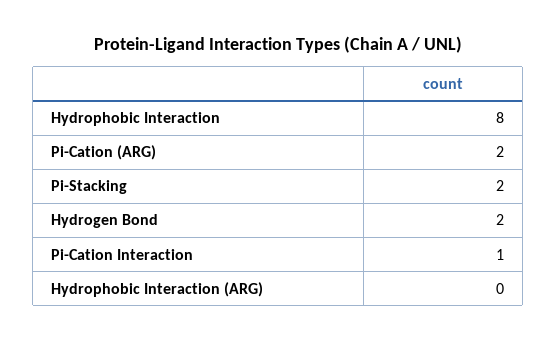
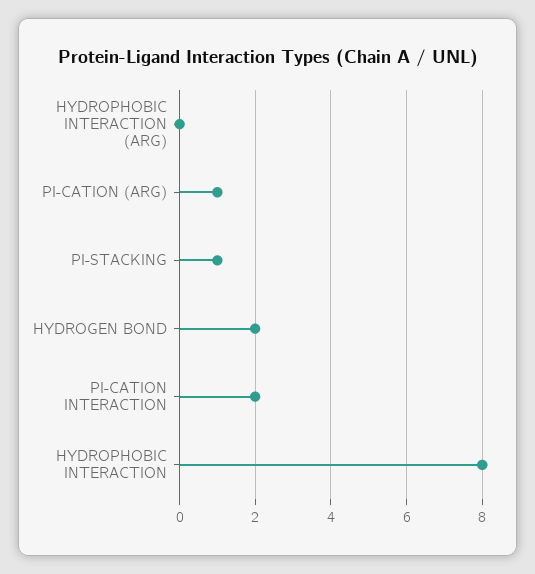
  {
    "Hydrophobic Interaction": 8,
-   "Pi-Cation (ARG)": 2,
+   "Pi-Cation (ARG)": 1,
-   "Pi-Stacking": 2,
+   "Pi-Stacking": 1,
    "Hydrogen Bond": 2,
-   "Pi-Cation Interaction": 1,
+   "Pi-Cation Interaction": 2,
    "Hydrophobic Interaction (ARG)": 0
  }

